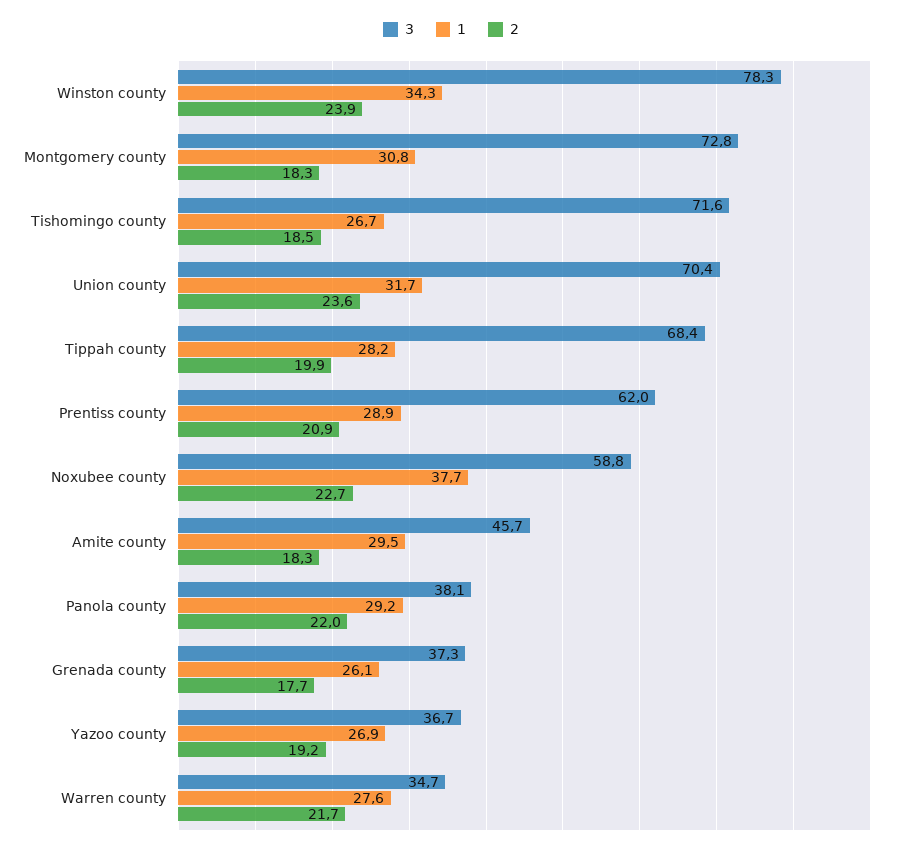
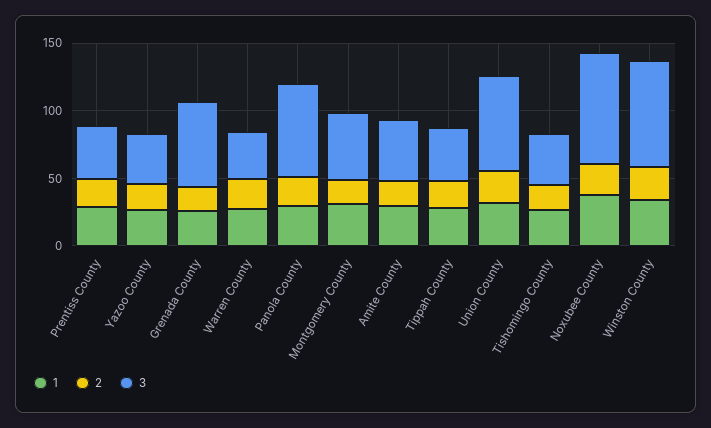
  {
    "3": {
      "Winston county": 78.3,
-     "Montgomery county": 72.8,
+     "Montgomery county": 50,
-     "Tishomingo county": 71.6,
+     "Tishomingo county": 40,
      "Union county": 70.4,
-     "Tippah county": 68.4,
+     "Tippah county": 40,
-     "Prentiss county": 62,
+     "Prentiss county": 40,
-     "Noxubee county": 58.8,
+     "Noxubee county": 80,
      "Amite county": 45.7,
-     "Panola county": 38.1,
+     "Panola county": 70,
-     "Grenada county": 37.3,
+     "Grenada county": 60,
      "Yazoo county": 36.7,
      "Warren county": 34.7
    },
    "1": {
      "Winston county": 34.3,
      "Montgomery county": 30.8,
      "Tishomingo county": 26.7,
      "Union county": 31.7,
      "Tippah county": 28.2,
      "Prentiss county": 28.9,
      "Noxubee county": 37.7,
      "Amite county": 29.5,
      "Panola county": 29.2,
      "Grenada county": 26.1,
      "Yazoo county": 26.9,
      "Warren county": 27.6
    },
    "2": {
      "Winston county": 23.9,
      "Montgomery county": 18.3,
      "Tishomingo county": 18.5,
      "Union county": 23.6,
      "Tippah county": 19.9,
      "Prentiss county": 20.9,
      "Noxubee county": 22.7,
      "Amite county": 18.3,
      "Panola county": 22,
      "Grenada county": 17.7,
      "Yazoo county": 19.2,
      "Warren county": 21.7
    }
  }

